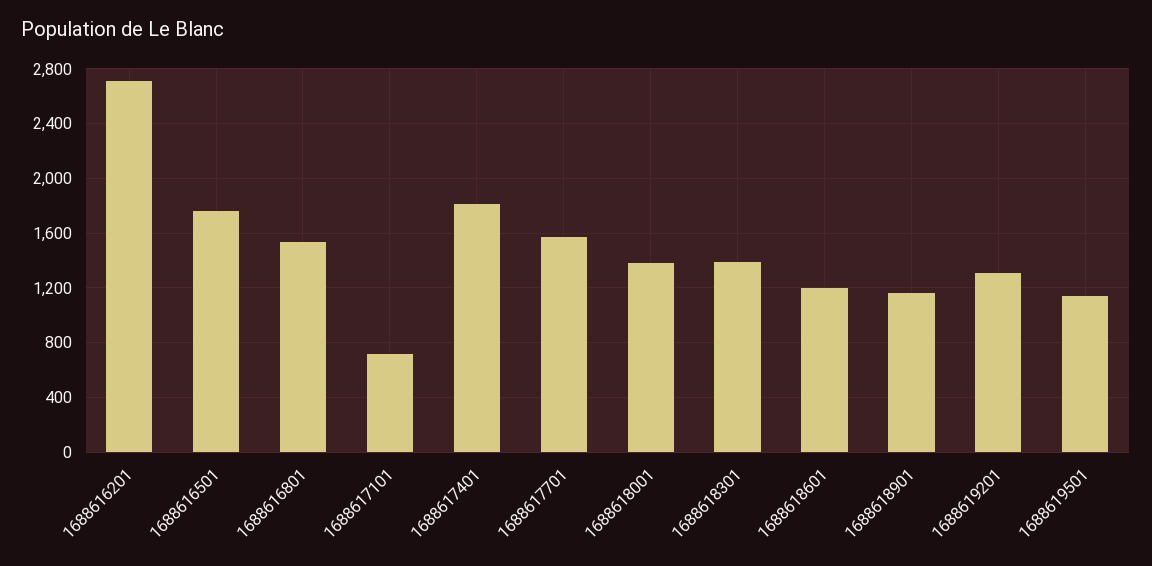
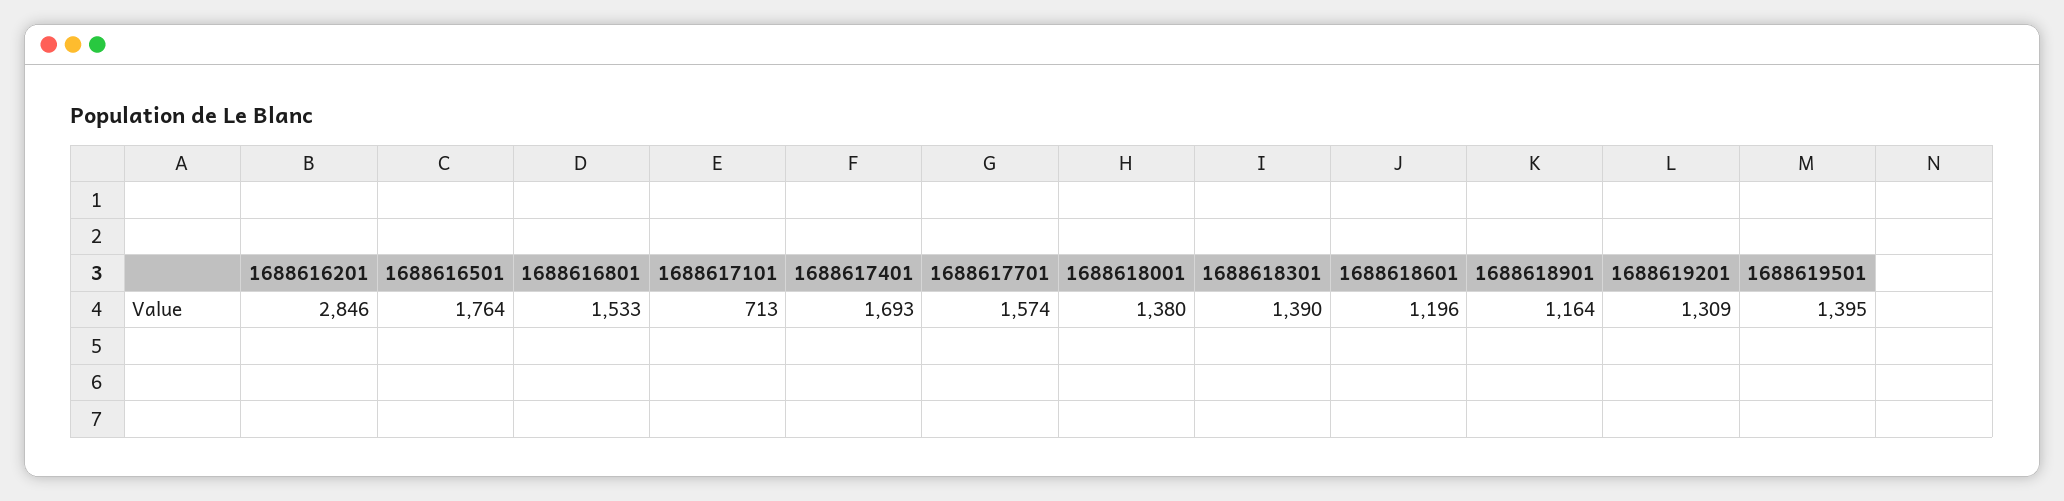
  {
-   "1688616201": 2700,
+   "1688616201": 2846,
    "1688616501": 1764,
    "1688616801": 1533,
    "1688617101": 713,
-   "1688617401": 1800,
+   "1688617401": 1693,
    "1688617701": 1574,
    "1688618001": 1380,
    "1688618301": 1390,
    "1688618601": 1196,
    "1688618901": 1164,
    "1688619201": 1309,
-   "1688619501": 1150
+   "1688619501": 1395
  }

